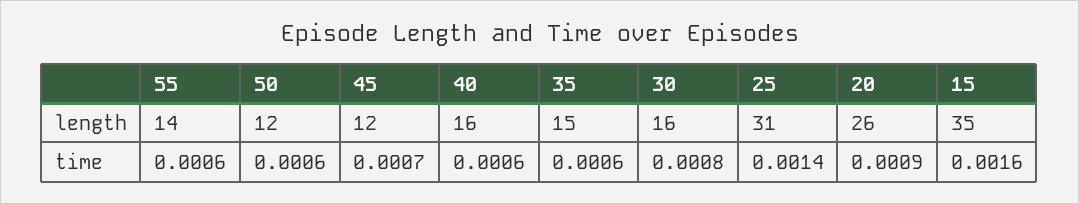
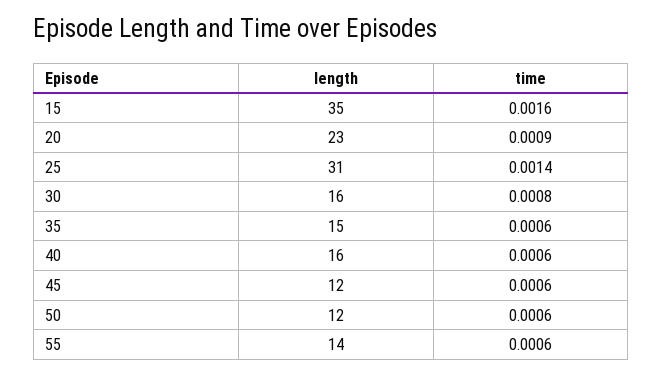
  {
    "55": {
      "length": 14,
      "time": 0.0006
    },
    "50": {
      "length": 12,
      "time": 0.0006
    },
    "45": {
      "length": 12,
-     "time": 0.0007
+     "time": 0.0006
    },
    "40": {
      "length": 16,
      "time": 0.0006
    },
    "35": {
      "length": 15,
      "time": 0.0006
    },
    "30": {
      "length": 16,
      "time": 0.0008
    },
    "25": {
      "length": 31,
      "time": 0.0014
    },
    "20": {
-     "length": 26,
+     "length": 23,
      "time": 0.0009
    },
    "15": {
      "length": 35,
      "time": 0.0016
    }
  }

